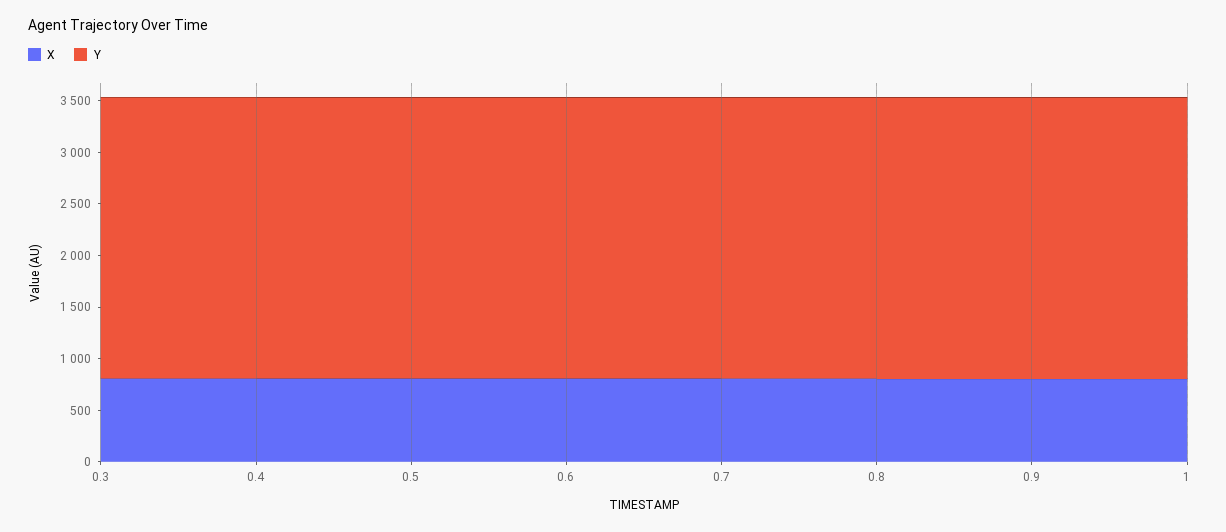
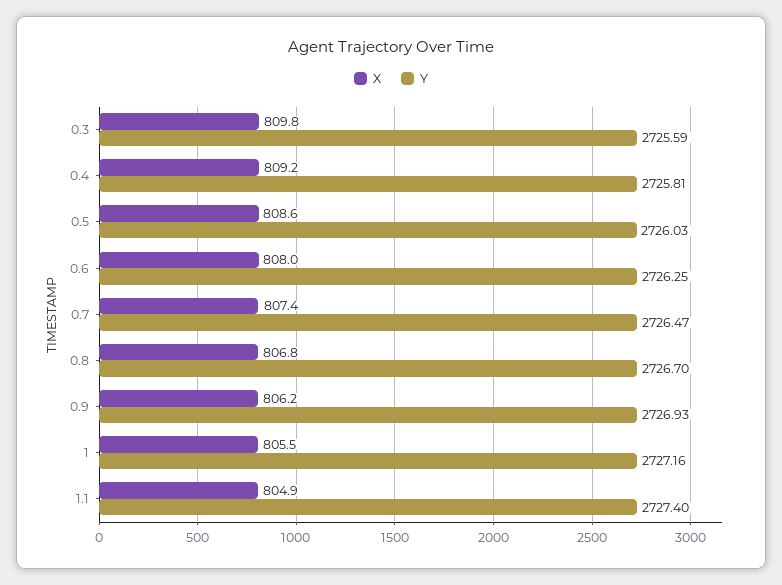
  {
    "X": {
      "0.3": 809.8,
      "0.4": 809.2,
      "0.5": 808.6,
      "0.6": 808,
      "0.7": 807.4,
      "0.8": 806.8,
      "0.9": 806.2,
-     "1": 805.5
+     "1": 805.5,
+     "1.1": 804.9
    },
    "Y": {
      "0.3": 2725.59,
      "0.4": 2725.81,
      "0.5": 2726.03,
      "0.6": 2726.25,
      "0.7": 2726.47,
      "0.8": 2726.7,
      "0.9": 2726.93,
-     "1": 2727.16
+     "1": 2727.16,
+     "1.1": 2727.4
    }
  }

